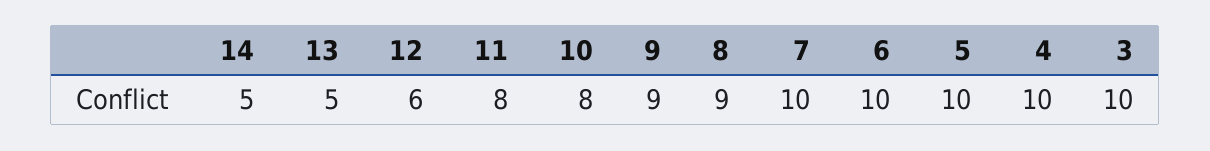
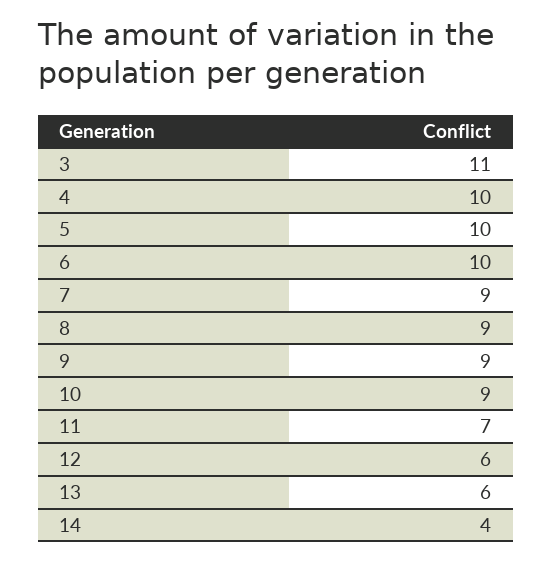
  {
-   "14": 5,
+   "14": 4,
-   "13": 5,
+   "13": 6,
    "12": 6,
-   "11": 8,
+   "11": 7,
-   "10": 8,
+   "10": 9,
    "9": 9,
    "8": 9,
-   "7": 10,
+   "7": 9,
    "6": 10,
    "5": 10,
    "4": 10,
-   "3": 10
+   "3": 11
  }

